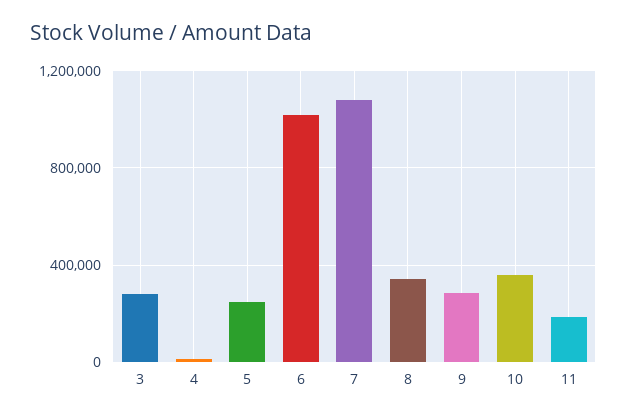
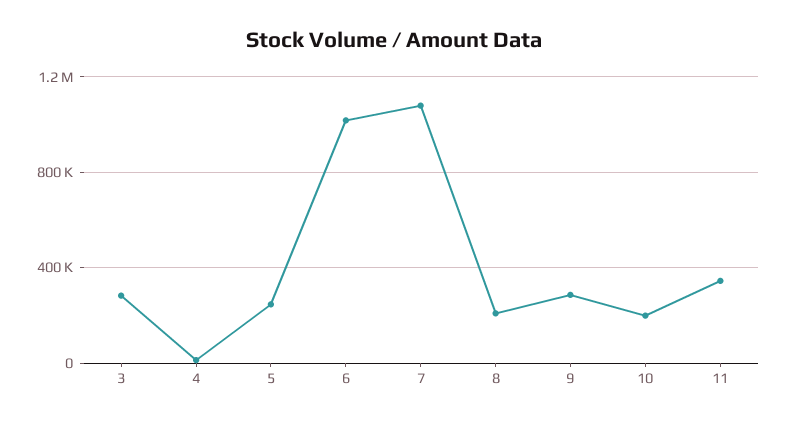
  {
    "3": 300000,
    "4": 0,
    "5": 250000,
    "6": 1000000,
    "7": 1100000,
-   "8": 350000,
+   "8": 200000,
    "9": 300000,
-   "10": 350000,
+   "10": 200000,
-   "11": 200000
+   "11": 350000
  }

